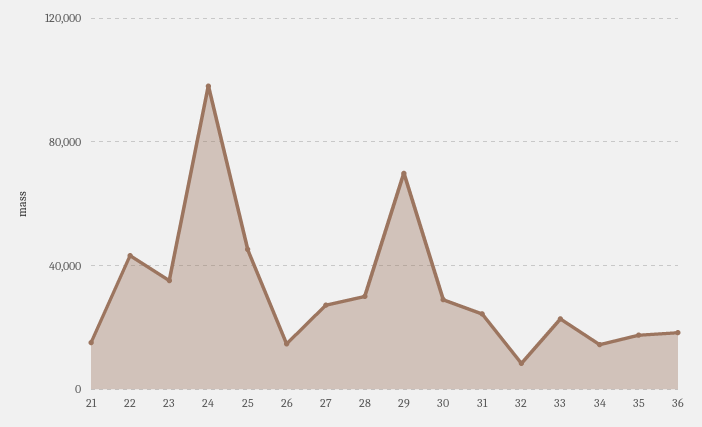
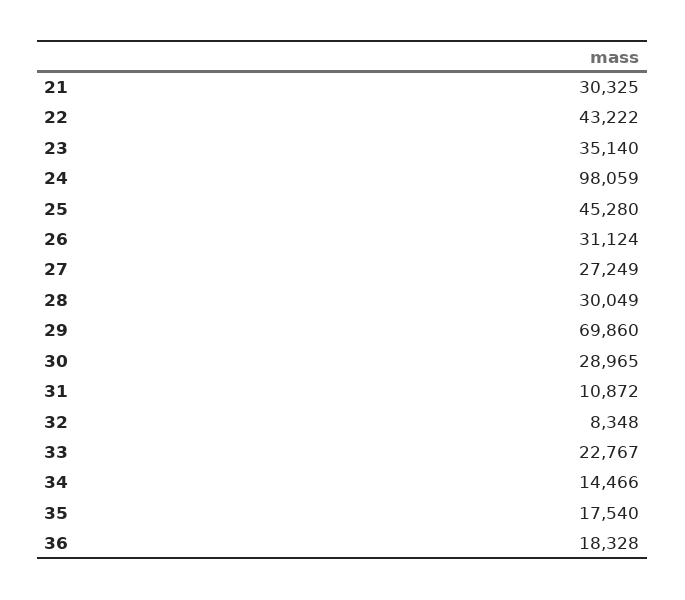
  {
-   "21": 15000,
+   "21": 30325,
    "22": 43222,
    "23": 35140,
    "24": 98059,
    "25": 45280,
-   "26": 15000,
+   "26": 31124,
    "27": 27249,
    "28": 30049,
    "29": 69860,
    "30": 28965,
-   "31": 25000,
+   "31": 10872,
    "32": 8348,
    "33": 22767,
    "34": 14466,
    "35": 17540,
    "36": 18328
  }

